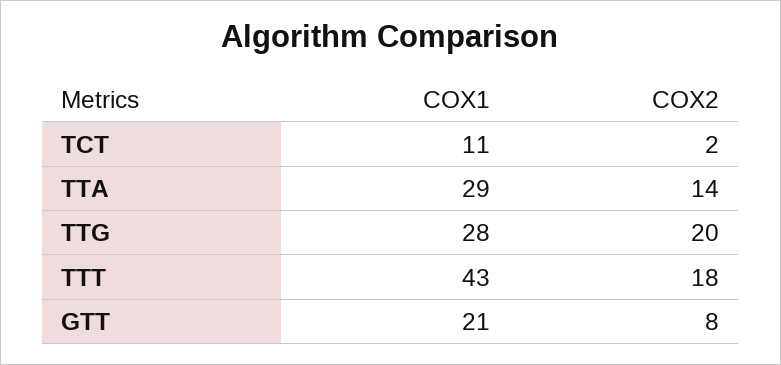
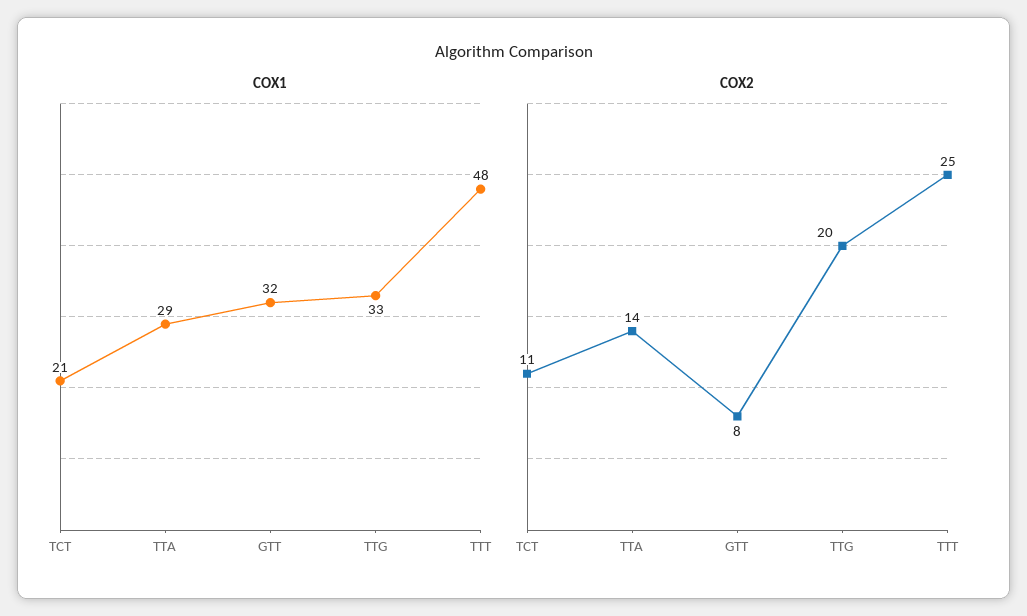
  {
    "COX1": {
-     "TCT": 11,
+     "TCT": 21,
      "TTA": 29,
-     "TTG": 28,
+     "TTG": 33,
-     "TTT": 43,
+     "TTT": 48,
-     "GTT": 21
+     "GTT": 32
    },
    "COX2": {
-     "TCT": 2,
+     "TCT": 11,
      "TTA": 14,
      "TTG": 20,
-     "TTT": 18,
+     "TTT": 25,
      "GTT": 8
    }
  }

